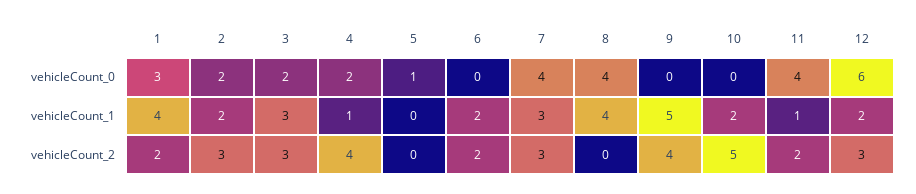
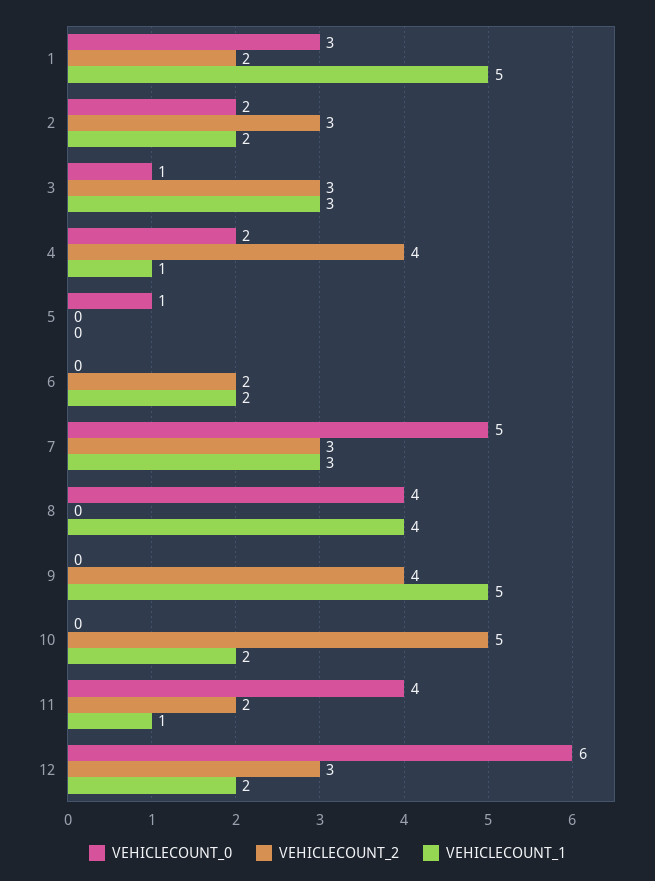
  {
    "vehicleCount_0": {
      "1": 3,
      "2": 2,
-     "3": 2,
+     "3": 1,
      "4": 2,
      "5": 1,
      "6": 0,
-     "7": 4,
+     "7": 5,
      "8": 4,
      "9": 0,
      "10": 0,
      "11": 4,
      "12": 6
    },
    "vehicleCount_1": {
-     "1": 4,
+     "1": 5,
      "2": 2,
      "3": 3,
      "4": 1,
      "5": 0,
      "6": 2,
      "7": 3,
      "8": 4,
      "9": 5,
      "10": 2,
      "11": 1,
      "12": 2
    },
    "vehicleCount_2": {
      "1": 2,
      "2": 3,
      "3": 3,
      "4": 4,
      "5": 0,
      "6": 2,
      "7": 3,
      "8": 0,
      "9": 4,
      "10": 5,
      "11": 2,
      "12": 3
    }
  }

